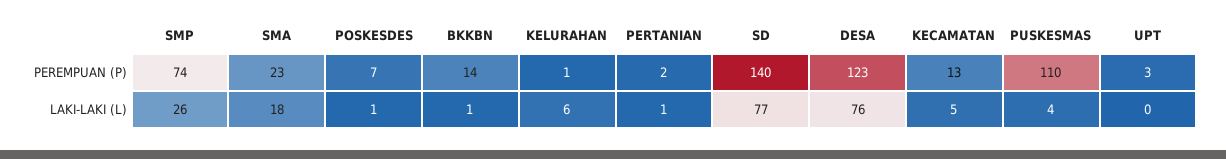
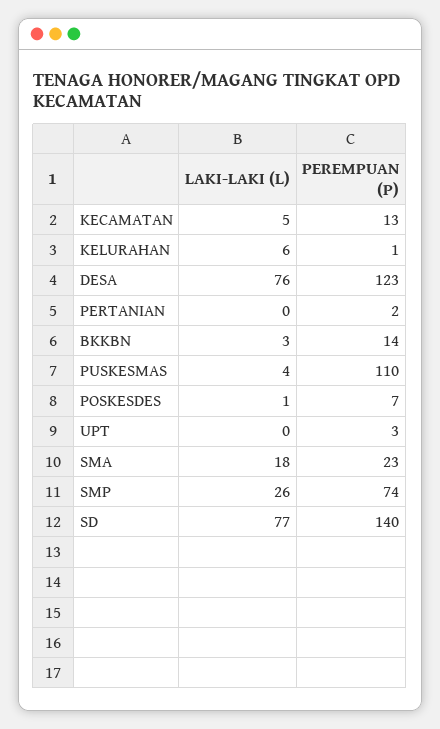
  {
    "SMP": {
      "PEREMPUAN (P)": 74,
      "LAKI-LAKI (L)": 26
    },
    "SMA": {
      "PEREMPUAN (P)": 23,
      "LAKI-LAKI (L)": 18
    },
    "POSKESDES": {
      "PEREMPUAN (P)": 7,
      "LAKI-LAKI (L)": 1
    },
    "BKKBN": {
      "PEREMPUAN (P)": 14,
-     "LAKI-LAKI (L)": 1
+     "LAKI-LAKI (L)": 3
    },
    "KELURAHAN": {
      "PEREMPUAN (P)": 1,
      "LAKI-LAKI (L)": 6
    },
    "PERTANIAN": {
      "PEREMPUAN (P)": 2,
-     "LAKI-LAKI (L)": 1
+     "LAKI-LAKI (L)": 0
    },
    "SD": {
      "PEREMPUAN (P)": 140,
      "LAKI-LAKI (L)": 77
    },
    "DESA": {
      "PEREMPUAN (P)": 123,
      "LAKI-LAKI (L)": 76
    },
    "KECAMATAN": {
      "PEREMPUAN (P)": 13,
      "LAKI-LAKI (L)": 5
    },
    "PUSKESMAS": {
      "PEREMPUAN (P)": 110,
      "LAKI-LAKI (L)": 4
    },
    "UPT": {
      "PEREMPUAN (P)": 3,
      "LAKI-LAKI (L)": 0
    }
  }

